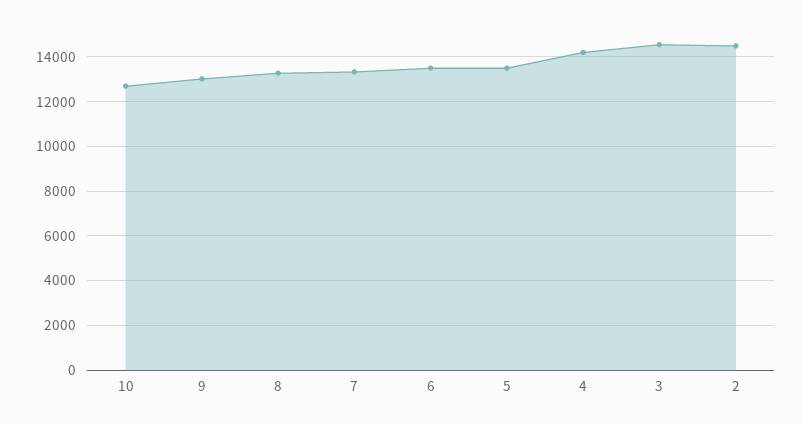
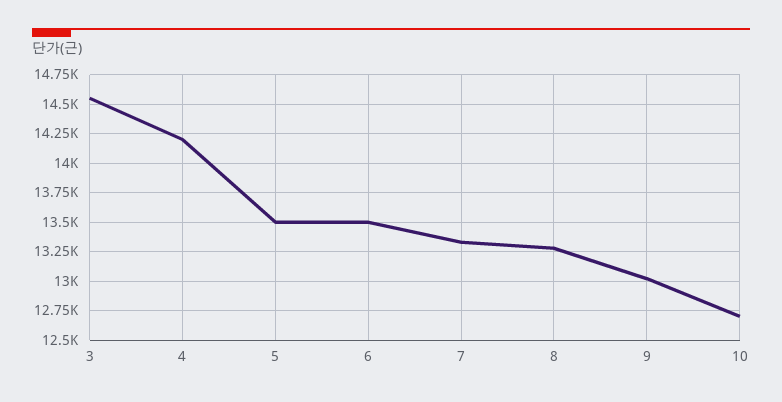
  {
    "10": 12750,
    "9": 13000,
    "8": 13250,
    "7": 13250,
    "6": 13500,
    "5": 13500,
    "4": 14250,
-   "3": 14500,
+   "3": 14500
-   "2": 14500
  }

